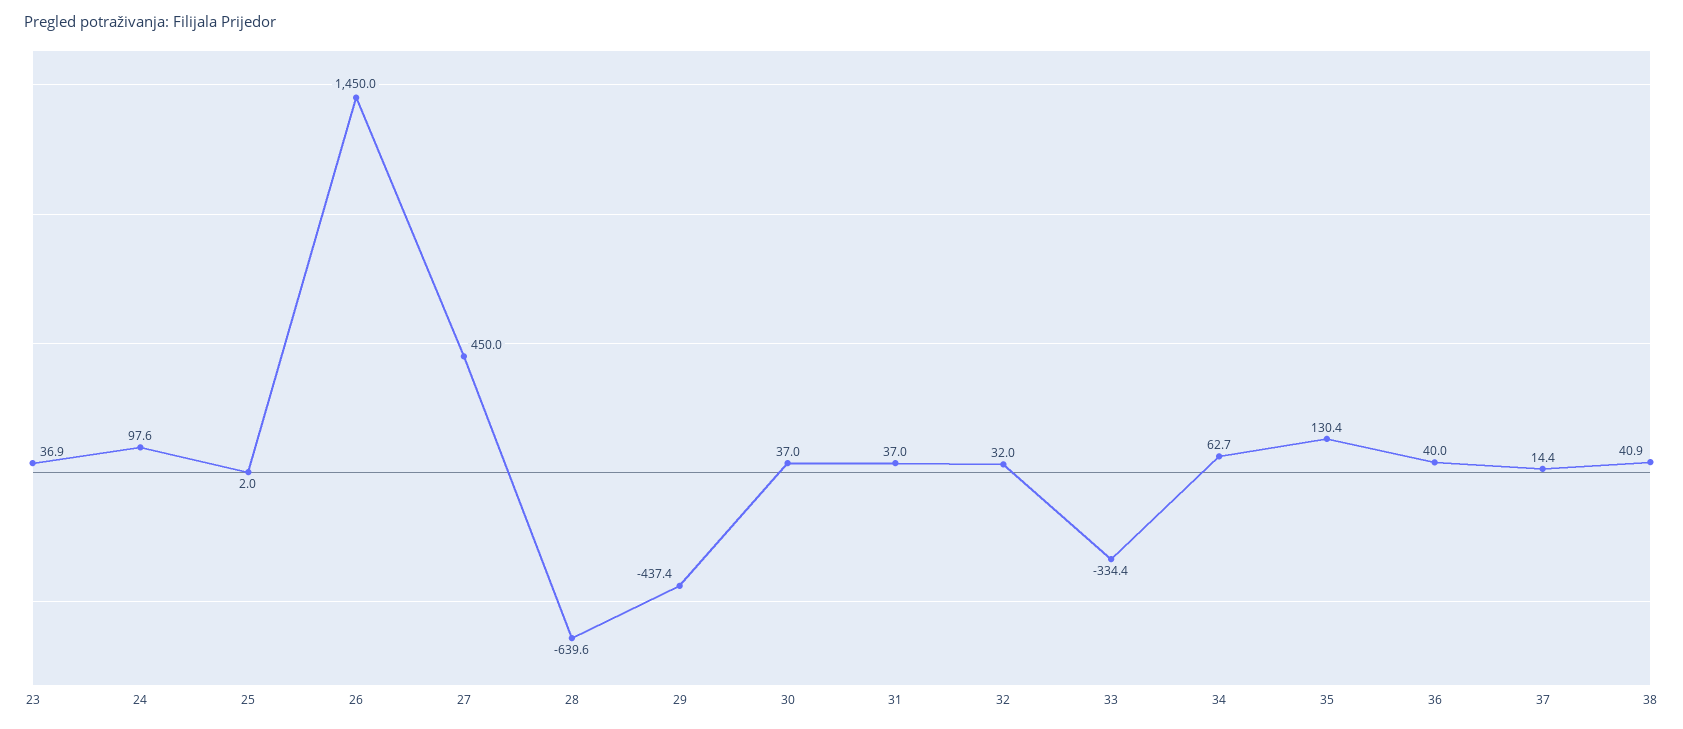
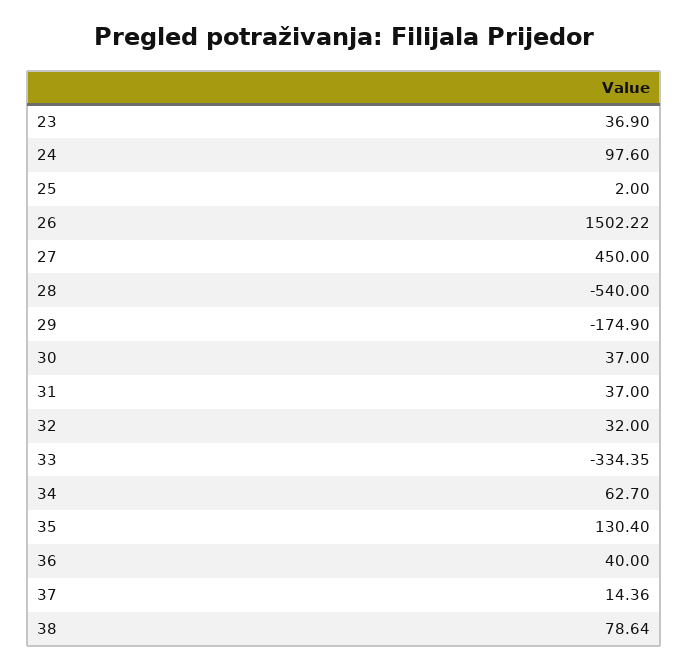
  {
    "23": 36.9,
    "24": 97.6,
    "25": 2,
-   "26": 1450,
+   "26": 1502.22,
    "27": 450,
-   "28": -639.6,
+   "28": -540,
-   "29": -437.4,
+   "29": -174.9,
    "30": 37,
    "31": 37,
    "32": 32,
    "33": -334.35,
    "34": 62.7,
    "35": 130.4,
    "36": 40,
    "37": 14.36,
-   "38": 40.9
+   "38": 78.64
  }

